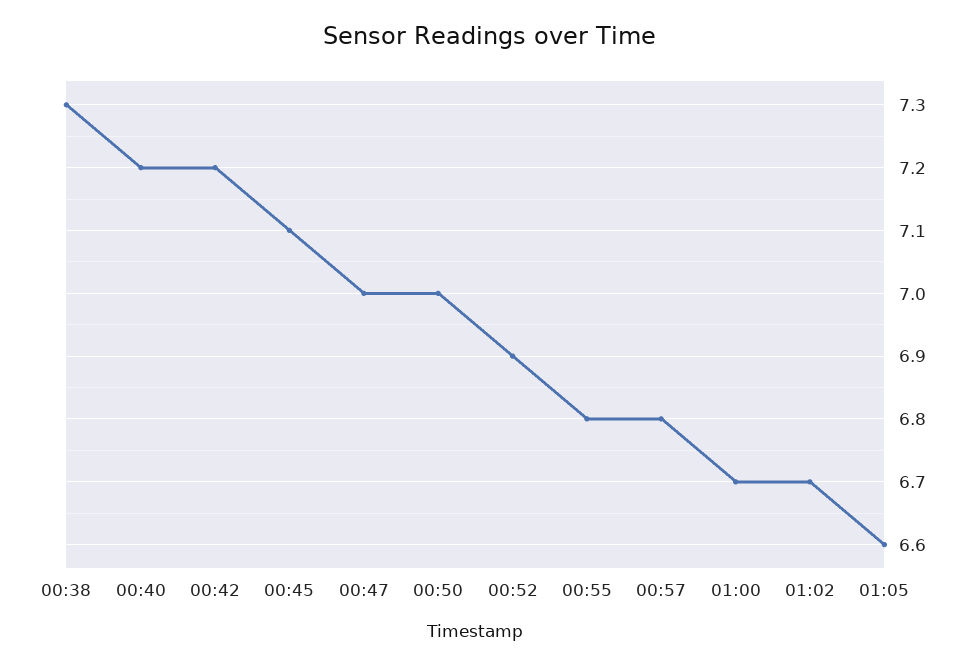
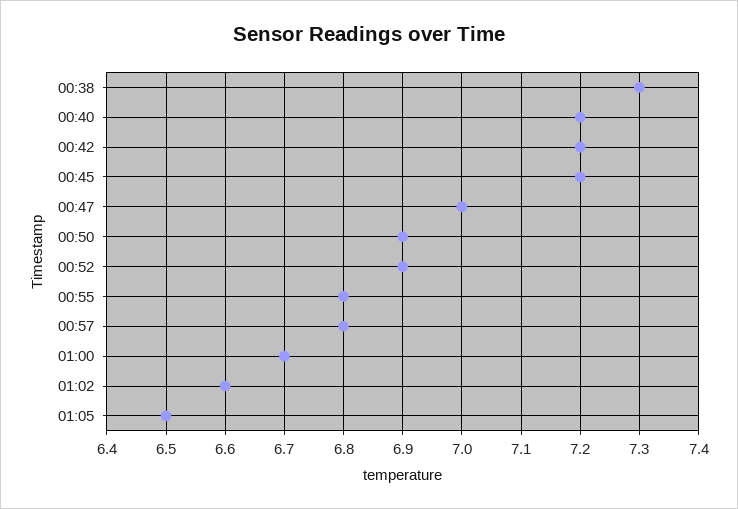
  {
    "00:38": 7.3,
    "00:40": 7.2,
    "00:42": 7.2,
-   "00:45": 7.1,
+   "00:45": 7.2,
    "00:47": 7,
-   "00:50": 7,
+   "00:50": 6.9,
    "00:52": 6.9,
    "00:55": 6.8,
    "00:57": 6.8,
    "01:00": 6.7,
-   "01:02": 6.7,
+   "01:02": 6.6,
-   "01:05": 6.6
+   "01:05": 6.5
  }

